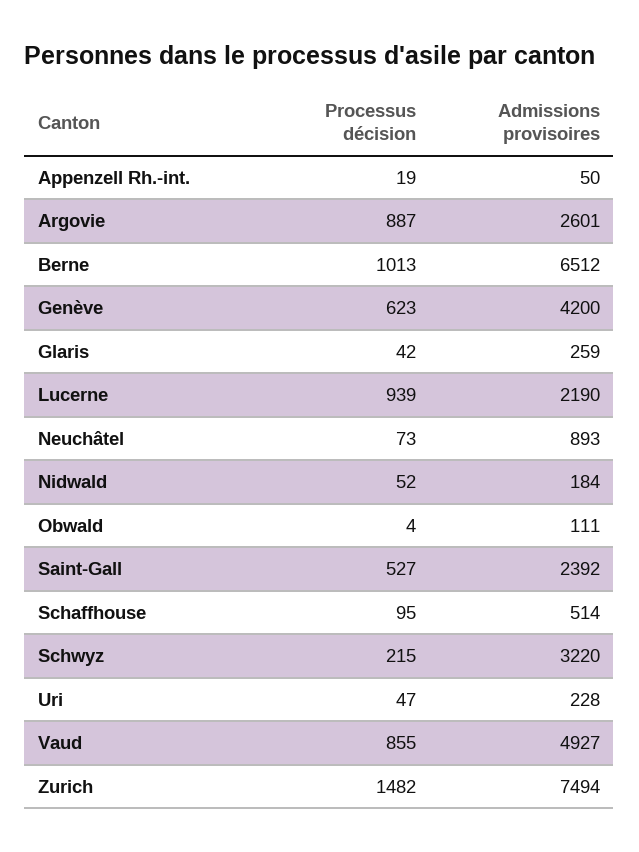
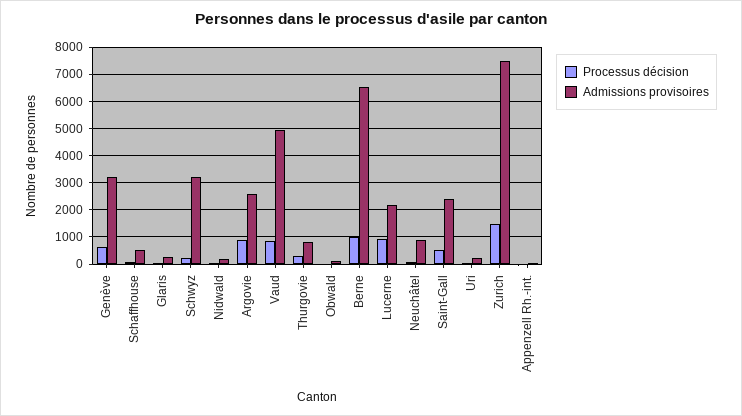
  {
    "Processus décision": {
      "Appenzell Rh.-int.": 19,
      "Argovie": 887,
      "Berne": 1013,
      "Genève": 623,
      "Glaris": 42,
      "Lucerne": 939,
      "Neuchâtel": 73,
      "Nidwald": 52,
      "Obwald": 4,
      "Saint-Gall": 527,
      "Schaffhouse": 95,
      "Schwyz": 215,
      "Uri": 47,
      "Vaud": 855,
-     "Zurich": 1482
+     "Zurich": 1482,
+     "Thurgovie": 250
    },
    "Admissions provisoires": {
      "Appenzell Rh.-int.": 50,
      "Argovie": 2601,
      "Berne": 6512,
-     "Genève": 4200,
+     "Genève": 3250,
      "Glaris": 259,
      "Lucerne": 2190,
      "Neuchâtel": 893,
      "Nidwald": 184,
      "Obwald": 111,
      "Saint-Gall": 2392,
      "Schaffhouse": 514,
      "Schwyz": 3220,
      "Uri": 228,
      "Vaud": 4927,
-     "Zurich": 7494
+     "Zurich": 7494,
+     "Thurgovie": 750
    }
  }

